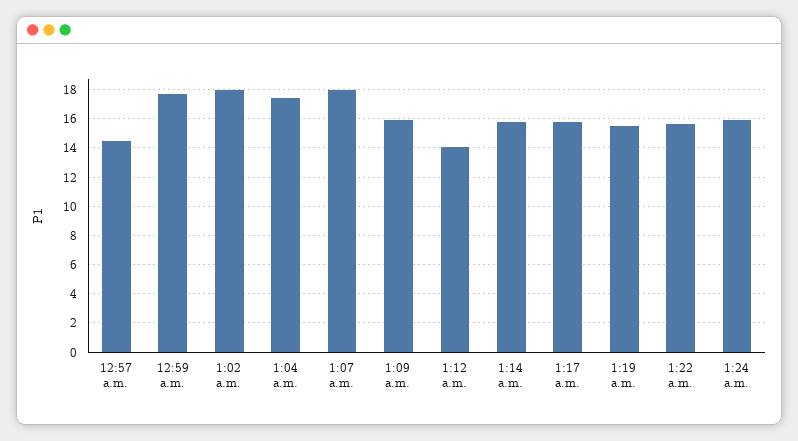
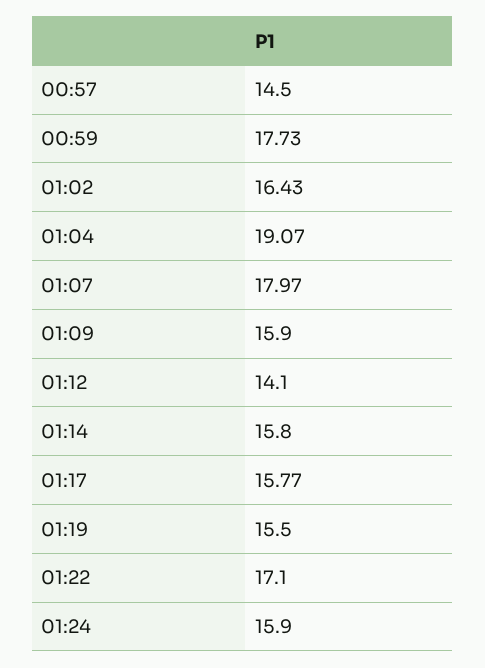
  {
    "12:57 a.m.": 14.5,
    "12:59 a.m.": 17.73,
-   "1:02 a.m.": 18,
+   "1:02 a.m.": 16.43,
-   "1:04 a.m.": 17.5,
+   "1:04 a.m.": 19.07,
    "1:07 a.m.": 17.97,
    "1:09 a.m.": 15.9,
    "1:12 a.m.": 14.1,
    "1:14 a.m.": 15.8,
    "1:17 a.m.": 15.77,
    "1:19 a.m.": 15.5,
-   "1:22 a.m.": 15.5,
+   "1:22 a.m.": 17.1,
    "1:24 a.m.": 15.9
  }

